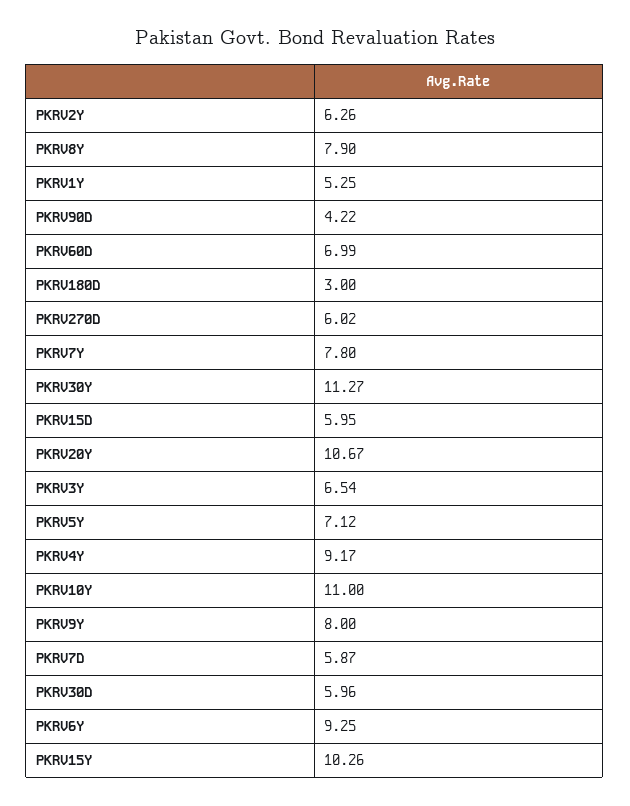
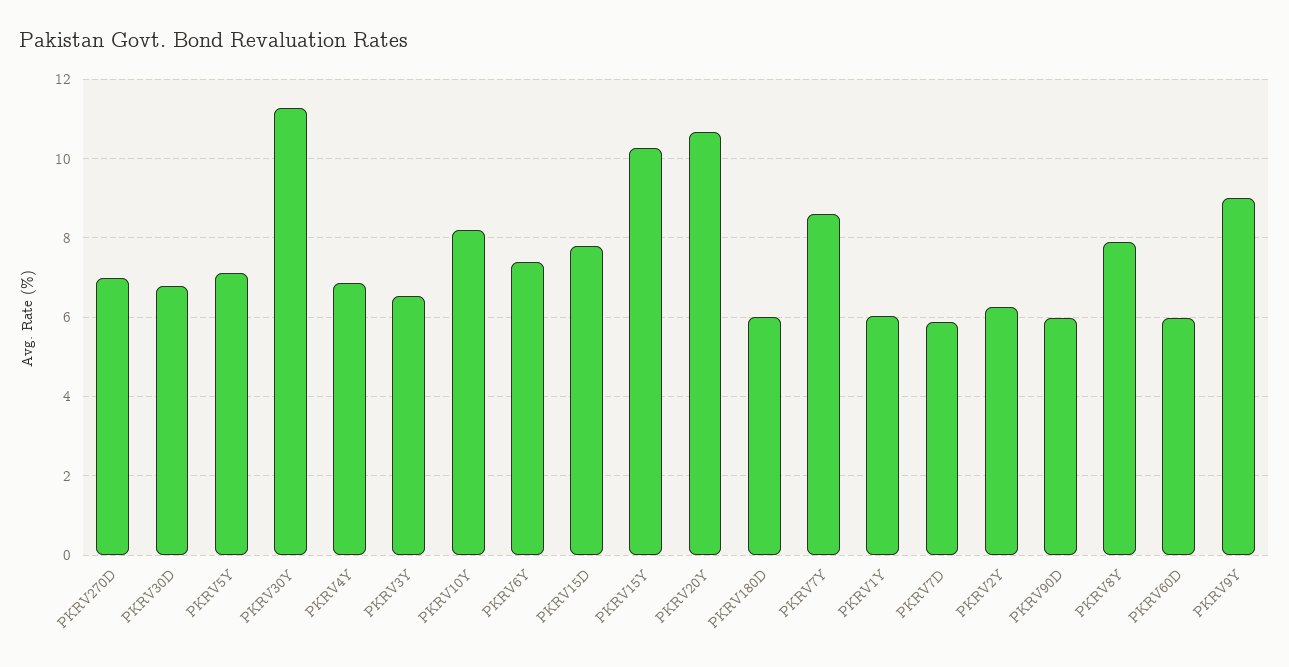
  {
    "PKRV2Y": 6.26,
    "PKRV8Y": 7.9,
-   "PKRV1Y": 5.25,
+   "PKRV1Y": 6,
-   "PKRV90D": 4.22,
+   "PKRV90D": 6,
-   "PKRV60D": 6.99,
+   "PKRV60D": 6,
-   "PKRV180D": 3,
+   "PKRV180D": 6,
-   "PKRV270D": 6.02,
+   "PKRV270D": 7,
-   "PKRV7Y": 7.8,
+   "PKRV7Y": 8.6,
    "PKRV30Y": 11.27,
-   "PKRV15D": 5.95,
+   "PKRV15D": 7.8,
    "PKRV20Y": 10.67,
    "PKRV3Y": 6.54,
    "PKRV5Y": 7.12,
-   "PKRV4Y": 9.17,
+   "PKRV4Y": 6.8,
-   "PKRV10Y": 11,
+   "PKRV10Y": 8.2,
-   "PKRV9Y": 8,
+   "PKRV9Y": 9,
    "PKRV7D": 5.87,
-   "PKRV30D": 5.96,
+   "PKRV30D": 6.8,
-   "PKRV6Y": 9.25,
+   "PKRV6Y": 7.4,
    "PKRV15Y": 10.26
  }

